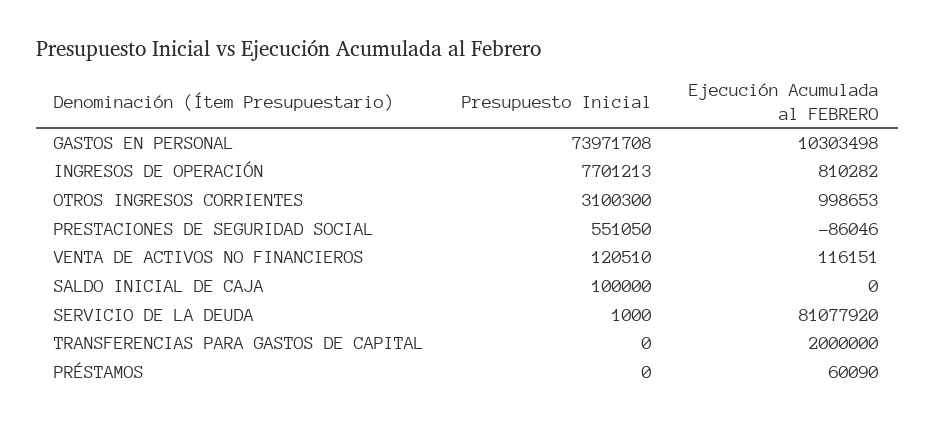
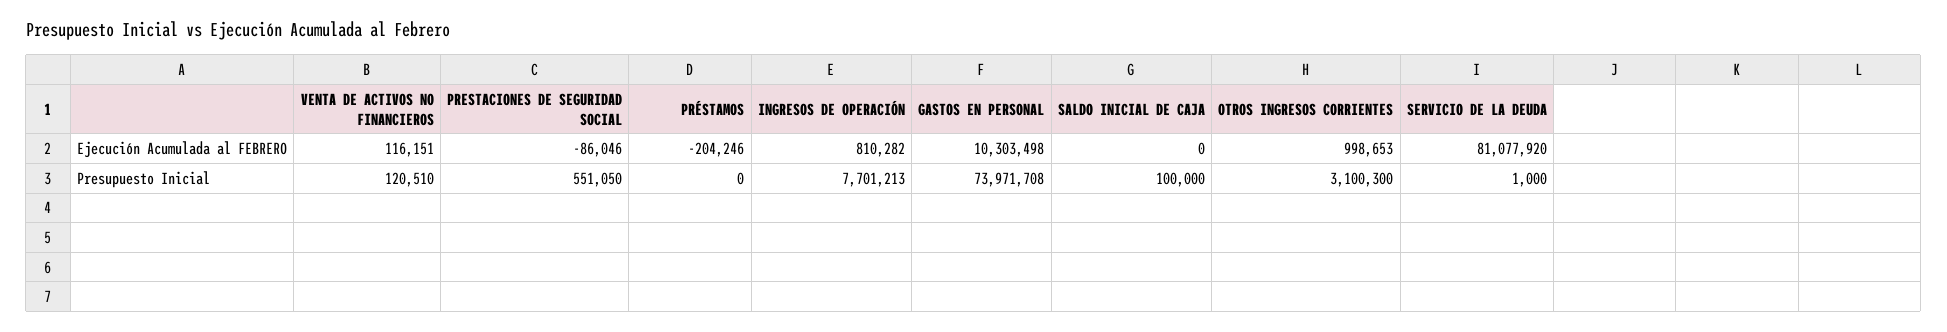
  {
    "Presupuesto Inicial": {
      "GASTOS EN PERSONAL": 73971708,
      "INGRESOS DE OPERACIÓN": 7701213,
      "OTROS INGRESOS CORRIENTES": 3100300,
      "PRESTACIONES DE SEGURIDAD SOCIAL": 551050,
      "VENTA DE ACTIVOS NO FINANCIEROS": 120510,
      "SALDO INICIAL DE CAJA": 100000,
      "SERVICIO DE LA DEUDA": 1000,
-     "TRANSFERENCIAS PARA GASTOS DE CAPITAL": 0,
      "PRÉSTAMOS": 0
    },
    "Ejecución Acumulada al FEBRERO": {
      "GASTOS EN PERSONAL": 10303498,
      "INGRESOS DE OPERACIÓN": 810282,
      "OTROS INGRESOS CORRIENTES": 998653,
      "PRESTACIONES DE SEGURIDAD SOCIAL": -86046,
      "VENTA DE ACTIVOS NO FINANCIEROS": 116151,
      "SALDO INICIAL DE CAJA": 0,
      "SERVICIO DE LA DEUDA": 81077920,
-     "TRANSFERENCIAS PARA GASTOS DE CAPITAL": 2000000,
-     "PRÉSTAMOS": 60090
+     "PRÉSTAMOS": -204246
    }
  }

